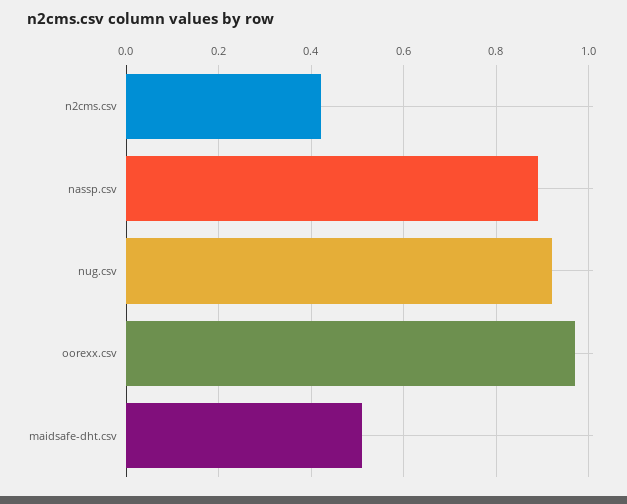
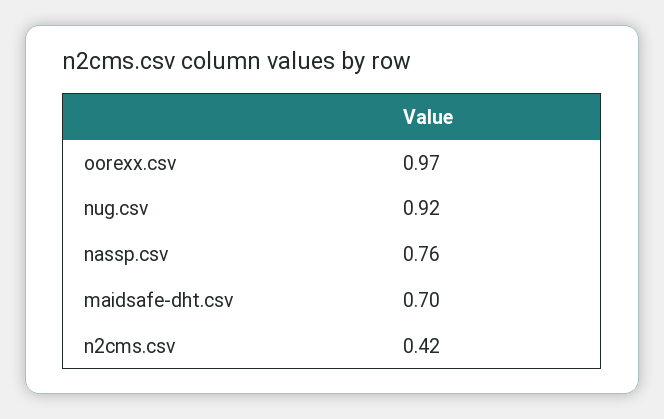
  {
    "n2cms.csv": 0.42,
-   "nassp.csv": 0.9,
+   "nassp.csv": 0.76,
    "nug.csv": 0.92,
    "oorexx.csv": 0.97,
-   "maidsafe-dht.csv": 0.5
+   "maidsafe-dht.csv": 0.7
  }

